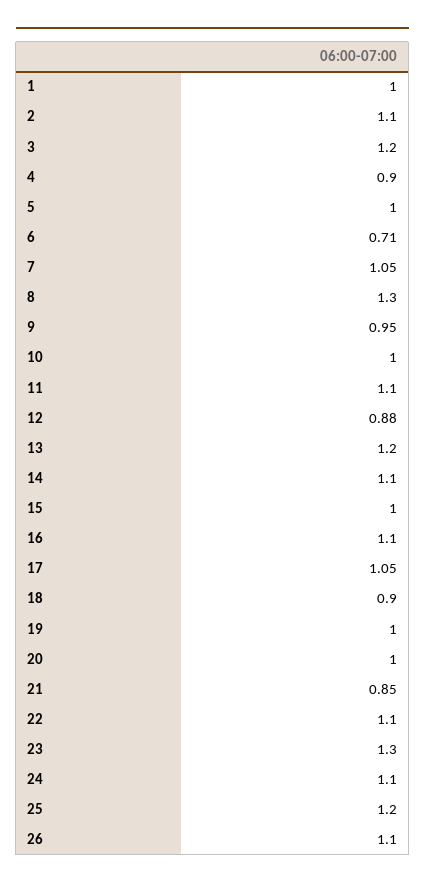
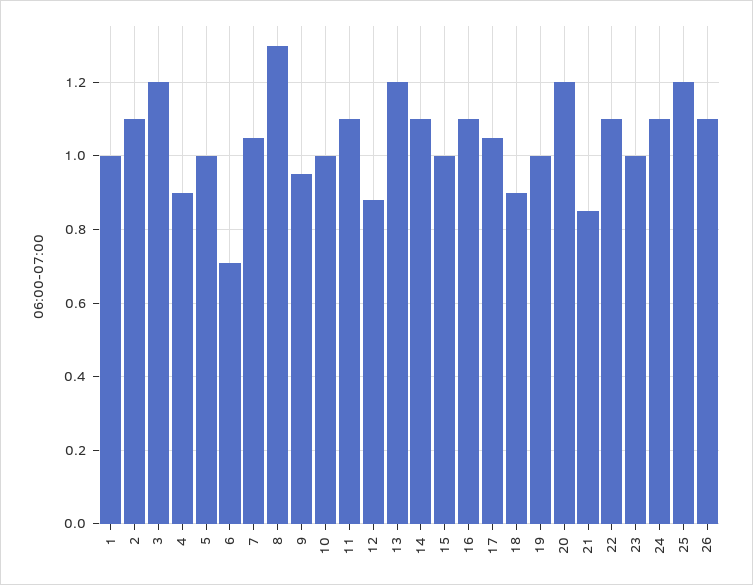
  {
    "1": 1,
    "2": 1.1,
    "3": 1.2,
    "4": 0.9,
    "5": 1,
    "6": 0.71,
    "7": 1.05,
    "8": 1.3,
    "9": 0.95,
    "10": 1,
    "11": 1.1,
    "12": 0.88,
    "13": 1.2,
    "14": 1.1,
    "15": 1,
    "16": 1.1,
    "17": 1.05,
    "18": 0.9,
    "19": 1,
-   "20": 1,
+   "20": 1.2,
    "21": 0.85,
    "22": 1.1,
-   "23": 1.3,
+   "23": 1,
    "24": 1.1,
    "25": 1.2,
    "26": 1.1
  }

